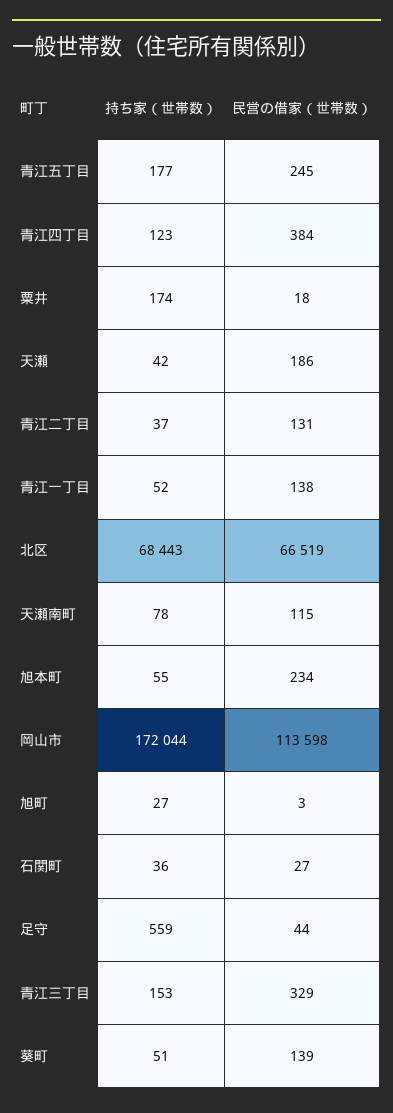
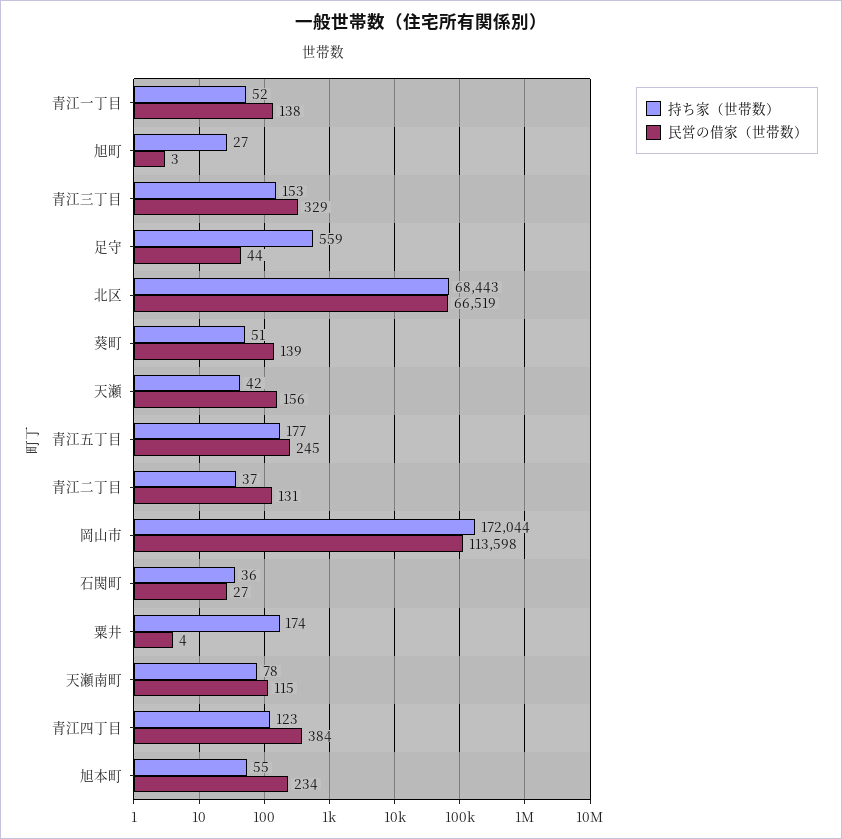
  {
    "持ち家（世帯数）": {
      "青江五丁目": 177,
      "青江四丁目": 123,
      "粟井": 174,
      "天瀬": 42,
      "青江二丁目": 37,
      "青江一丁目": 52,
      "北区": 68443,
      "天瀬南町": 78,
      "旭本町": 55,
      "岡山市": 172044,
      "旭町": 27,
      "石関町": 36,
      "足守": 559,
      "青江三丁目": 153,
      "葵町": 51
    },
    "民営の借家（世帯数）": {
      "青江五丁目": 245,
      "青江四丁目": 384,
-     "粟井": 18,
+     "粟井": 4,
-     "天瀬": 186,
+     "天瀬": 156,
      "青江二丁目": 131,
      "青江一丁目": 138,
      "北区": 66519,
      "天瀬南町": 115,
      "旭本町": 234,
      "岡山市": 113598,
      "旭町": 3,
      "石関町": 27,
      "足守": 44,
      "青江三丁目": 329,
      "葵町": 139
    }
  }

